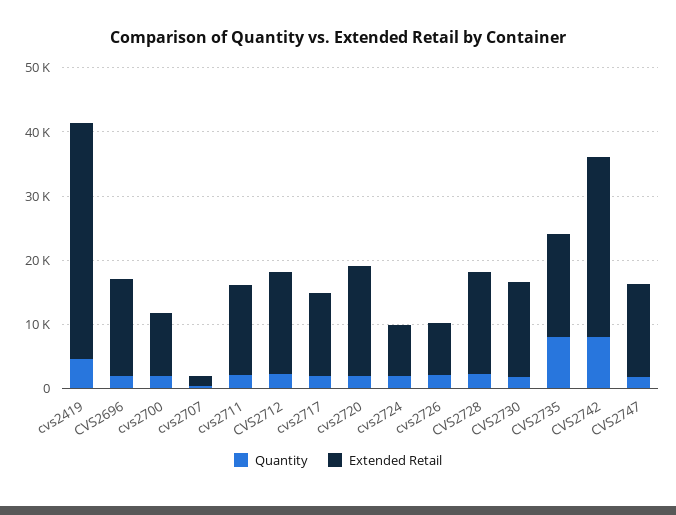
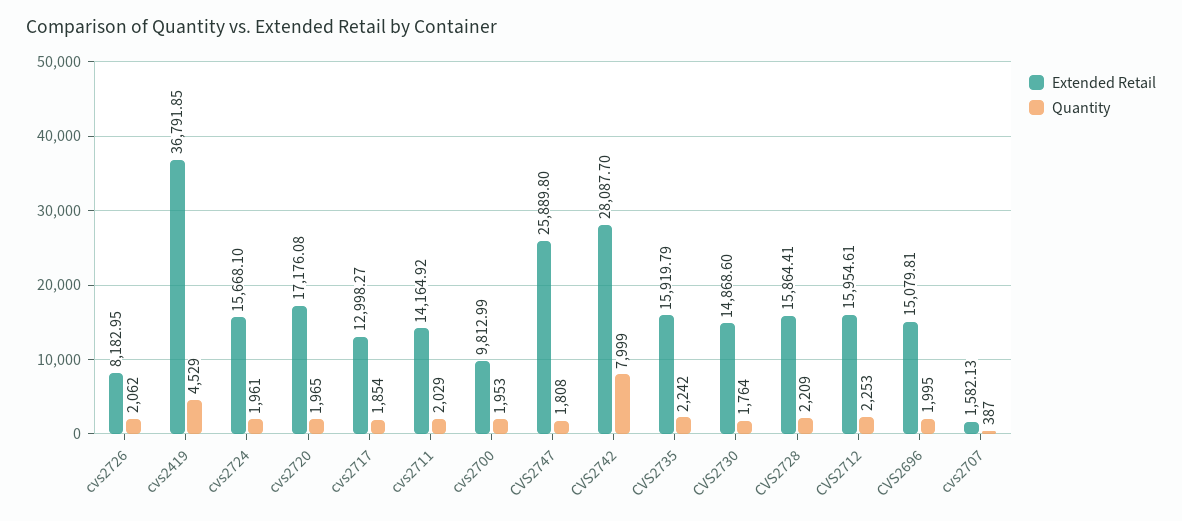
  {
    "Quantity": {
      "cvs2419": 4529,
      "CVS2696": 1995,
      "cvs2700": 1953,
      "cvs2707": 387,
      "cvs2711": 2029,
      "CVS2712": 2253,
      "cvs2717": 1854,
      "cvs2720": 1965,
      "cvs2724": 1961,
      "cvs2726": 2062,
      "CVS2728": 2209,
      "CVS2730": 1764,
-     "CVS2735": 8000,
+     "CVS2735": 2242,
      "CVS2742": 7999,
      "CVS2747": 1808
    },
    "Extended Retail": {
      "cvs2419": 36791.85,
      "CVS2696": 15079.81,
      "cvs2700": 9812.99,
      "cvs2707": 1582.13,
      "cvs2711": 14164.92,
      "CVS2712": 15954.61,
      "cvs2717": 12998.27,
      "cvs2720": 17176.08,
-     "cvs2724": 8000,
+     "cvs2724": 15668.1,
      "cvs2726": 8182.95,
      "CVS2728": 15864.41,
      "CVS2730": 14868.6,
      "CVS2735": 15919.79,
      "CVS2742": 28087.7,
-     "CVS2747": 14000
+     "CVS2747": 25889.8
    }
  }

